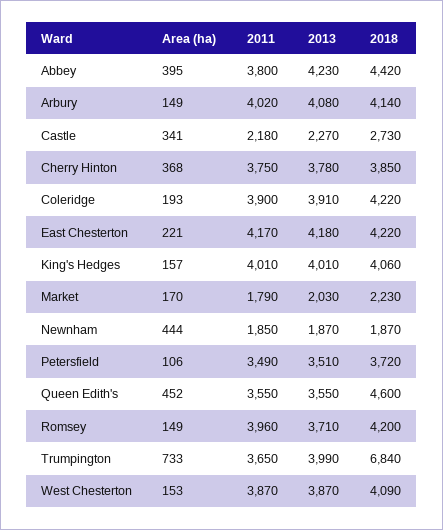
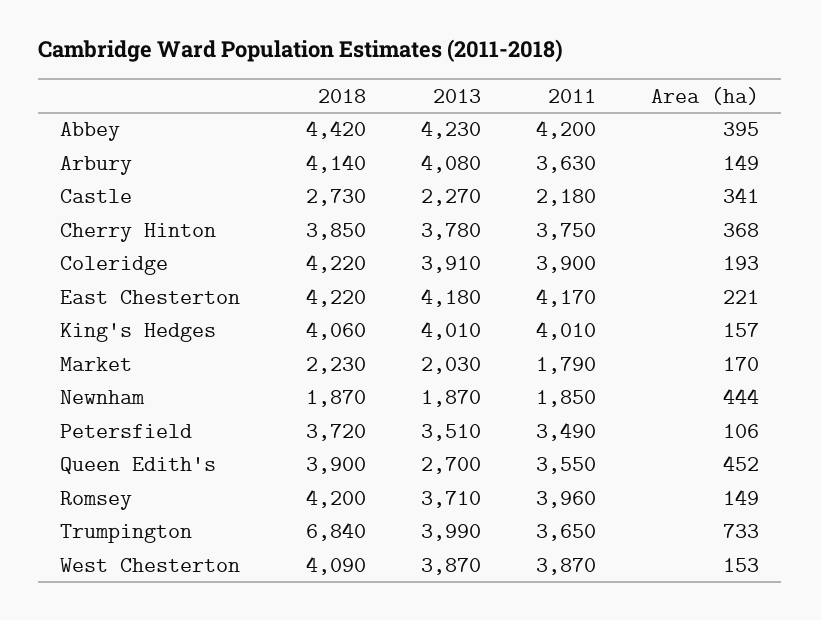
  {
    "Area (ha)": {
      "Abbey": 395,
      "Arbury": 149,
      "Castle": 341,
      "Cherry Hinton": 368,
      "Coleridge": 193,
      "East Chesterton": 221,
      "King's Hedges": 157,
      "Market": 170,
      "Newnham": 444,
      "Petersfield": 106,
      "Queen Edith's": 452,
      "Romsey": 149,
      "Trumpington": 733,
      "West Chesterton": 153
    },
    "2011": {
-     "Abbey": 3800,
+     "Abbey": 4200,
-     "Arbury": 4020,
+     "Arbury": 3630,
      "Castle": 2180,
      "Cherry Hinton": 3750,
      "Coleridge": 3900,
      "East Chesterton": 4170,
      "King's Hedges": 4010,
      "Market": 1790,
      "Newnham": 1850,
      "Petersfield": 3490,
      "Queen Edith's": 3550,
      "Romsey": 3960,
      "Trumpington": 3650,
      "West Chesterton": 3870
    },
    "2013": {
      "Abbey": 4230,
      "Arbury": 4080,
      "Castle": 2270,
      "Cherry Hinton": 3780,
      "Coleridge": 3910,
      "East Chesterton": 4180,
      "King's Hedges": 4010,
      "Market": 2030,
      "Newnham": 1870,
      "Petersfield": 3510,
-     "Queen Edith's": 3550,
+     "Queen Edith's": 2700,
      "Romsey": 3710,
      "Trumpington": 3990,
      "West Chesterton": 3870
    },
    "2018": {
      "Abbey": 4420,
      "Arbury": 4140,
      "Castle": 2730,
      "Cherry Hinton": 3850,
      "Coleridge": 4220,
      "East Chesterton": 4220,
      "King's Hedges": 4060,
      "Market": 2230,
      "Newnham": 1870,
      "Petersfield": 3720,
-     "Queen Edith's": 4600,
+     "Queen Edith's": 3900,
      "Romsey": 4200,
      "Trumpington": 6840,
      "West Chesterton": 4090
    }
  }

